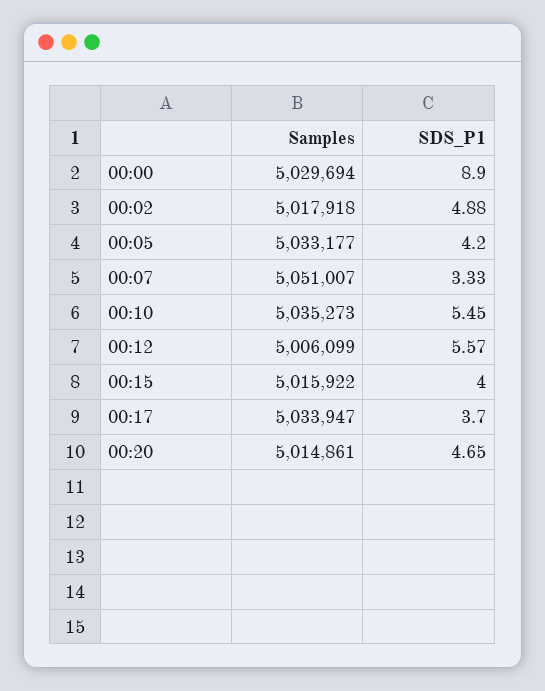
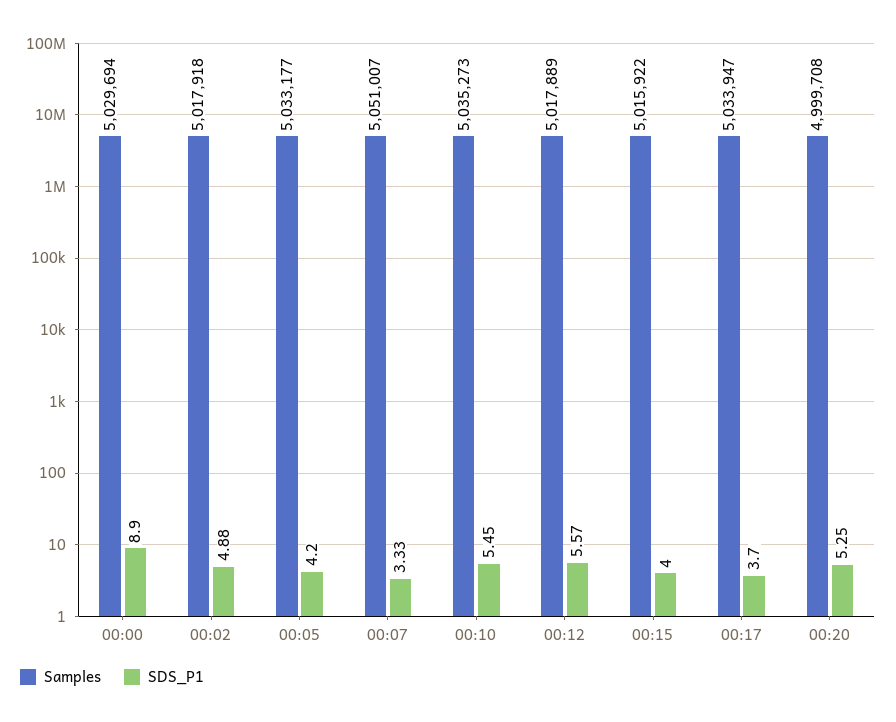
  {
    "Samples": {
      "00:00": 5029694,
      "00:02": 5017918,
      "00:05": 5033177,
      "00:07": 5051007,
      "00:10": 5035273,
-     "00:12": 5006099,
+     "00:12": 5017889,
      "00:15": 5015922,
      "00:17": 5033947,
-     "00:20": 5014861
+     "00:20": 4999708
    },
    "SDS_P1": {
      "00:00": 8.9,
      "00:02": 4.88,
      "00:05": 4.2,
      "00:07": 3.33,
      "00:10": 5.45,
      "00:12": 5.57,
      "00:15": 4,
      "00:17": 3.7,
-     "00:20": 4.65
+     "00:20": 5.25
    }
  }

